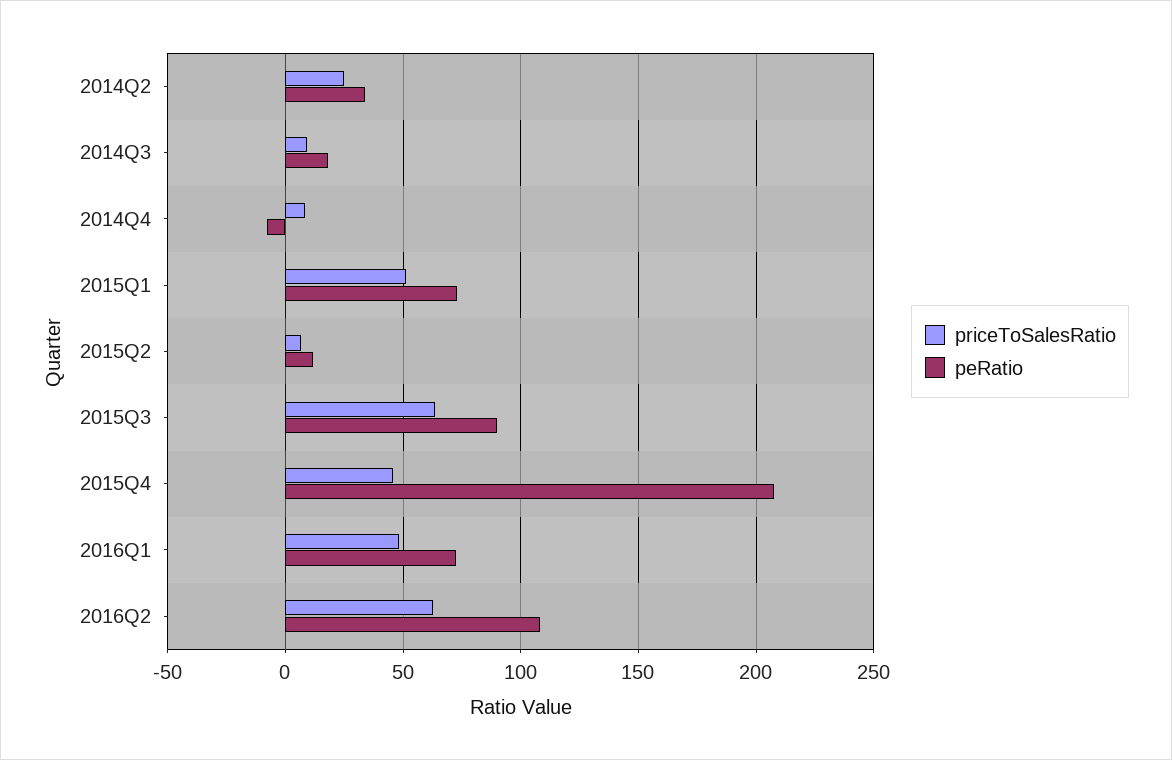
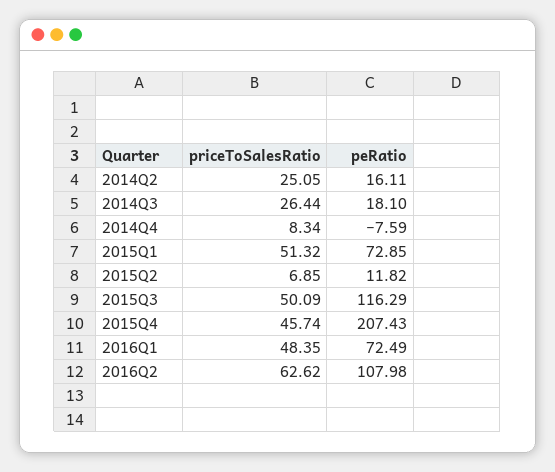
  {
    "priceToSalesRatio": {
      "2014Q2": 25.05,
-     "2014Q3": 10,
+     "2014Q3": 26.44,
      "2014Q4": 8.34,
      "2015Q1": 51.32,
      "2015Q2": 6.85,
-     "2015Q3": 65,
+     "2015Q3": 50.09,
      "2015Q4": 45.74,
      "2016Q1": 48.35,
      "2016Q2": 62.62
    },
    "peRatio": {
-     "2014Q2": 35,
+     "2014Q2": 16.11,
      "2014Q3": 18.1,
      "2014Q4": -7.59,
      "2015Q1": 72.85,
      "2015Q2": 11.82,
-     "2015Q3": 90,
+     "2015Q3": 116.29,
      "2015Q4": 207.43,
      "2016Q1": 72.49,
      "2016Q2": 107.98
    }
  }

